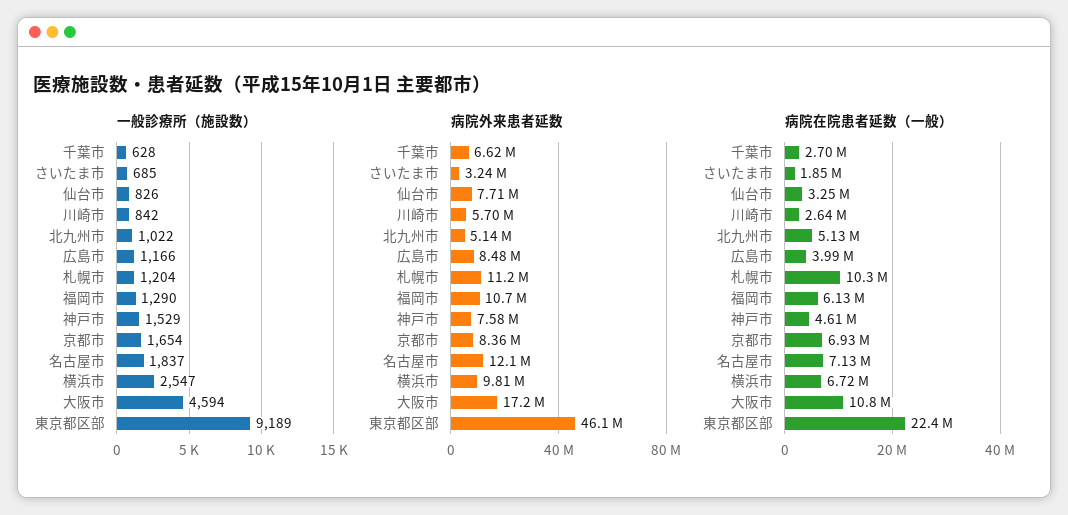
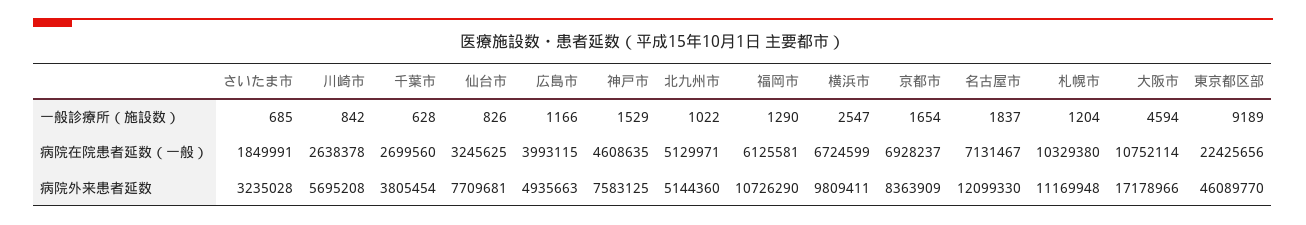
  {
    "一般診療所（施設数）": {
      "千葉市": 628,
      "さいたま市": 685,
      "仙台市": 826,
      "川崎市": 842,
      "北九州市": 1022,
      "広島市": 1166,
      "札幌市": 1204,
      "福岡市": 1290,
      "神戸市": 1529,
      "京都市": 1654,
      "名古屋市": 1837,
      "横浜市": 2547,
      "大阪市": 4594,
      "東京都区部": 9189
    },
    "病院外来患者延数": {
-     "千葉市": 6620000,
+     "千葉市": 3805454,
      "さいたま市": 3235028,
      "仙台市": 7709681,
      "川崎市": 5695208,
      "北九州市": 5144360,
-     "広島市": 8480000,
+     "広島市": 4935663,
      "札幌市": 11169948,
      "福岡市": 10726290,
      "神戸市": 7583125,
      "京都市": 8363909,
      "名古屋市": 12099330,
      "横浜市": 9809411,
      "大阪市": 17178966,
      "東京都区部": 46089770
    },
    "病院在院患者延数（一般）": {
      "千葉市": 2699560,
      "さいたま市": 1849991,
      "仙台市": 3245625,
      "川崎市": 2638378,
      "北九州市": 5129971,
      "広島市": 3993115,
      "札幌市": 10329380,
      "福岡市": 6125581,
      "神戸市": 4608635,
      "京都市": 6928237,
      "名古屋市": 7131467,
      "横浜市": 6724599,
      "大阪市": 10752114,
      "東京都区部": 22425656
    }
  }

